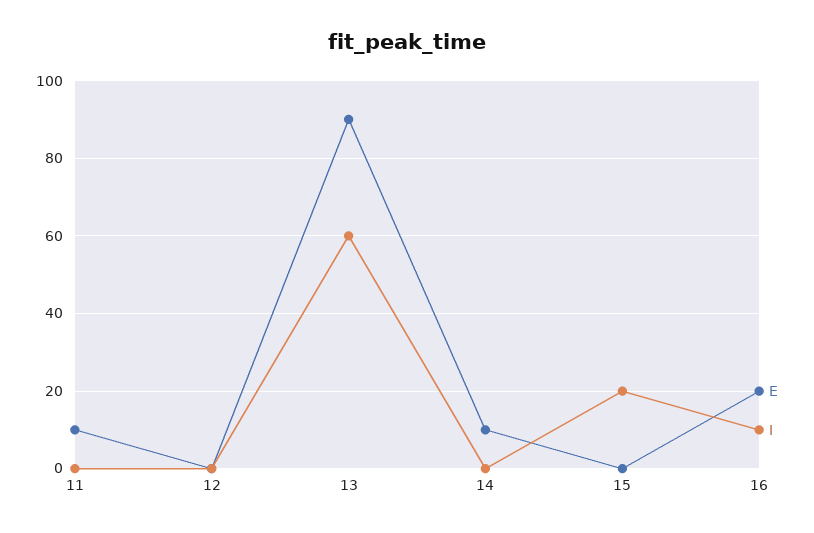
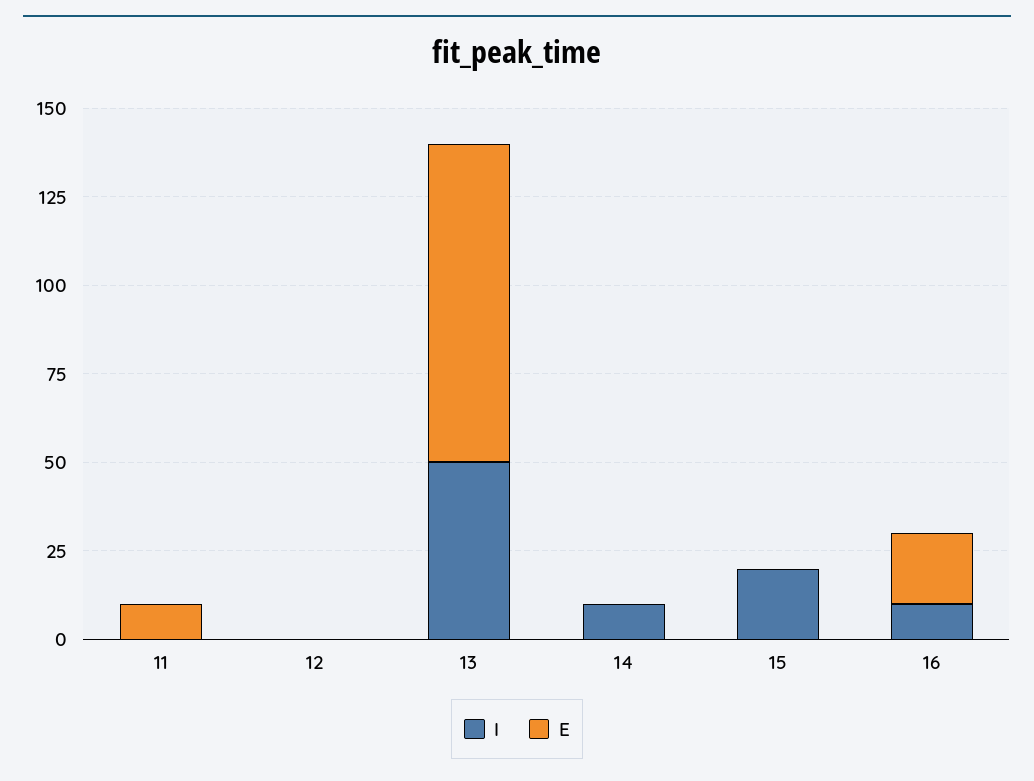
  {
    "E": {
      "11": 10,
      "12": 0,
      "13": 90,
-     "14": 10,
+     "14": 0,
      "15": 0,
      "16": 20
    },
    "I": {
      "11": 0,
      "12": 0,
-     "13": 60,
+     "13": 50,
-     "14": 0,
+     "14": 10,
      "15": 20,
      "16": 10
    }
  }

